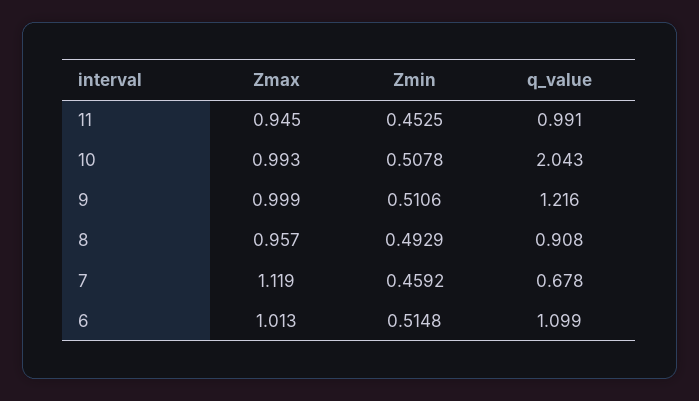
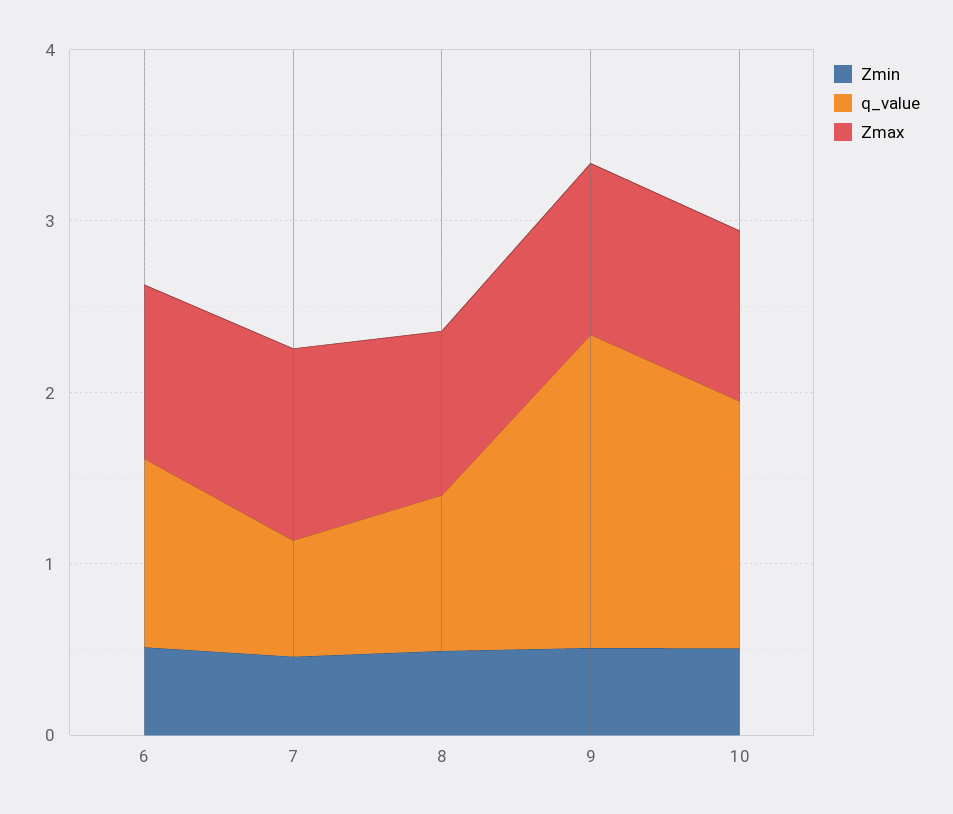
  {
    "Zmax": {
-     "11": 0.945,
      "10": 0.993,
      "9": 0.999,
      "8": 0.957,
      "7": 1.119,
      "6": 1.013
    },
    "Zmin": {
-     "11": 0.4525,
      "10": 0.5078,
      "9": 0.5106,
      "8": 0.4929,
      "7": 0.4592,
      "6": 0.5148
    },
    "q_value": {
-     "11": 0.991,
-     "10": 2.043,
+     "10": 1.4,
-     "9": 1.216,
+     "9": 1.8,
      "8": 0.908,
      "7": 0.678,
      "6": 1.099
    }
  }

